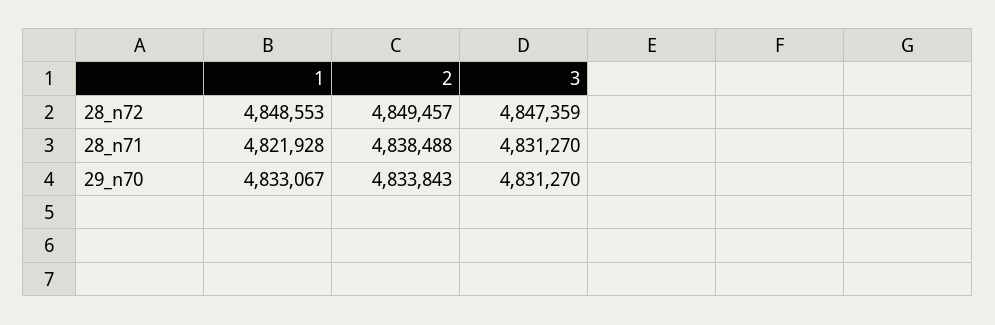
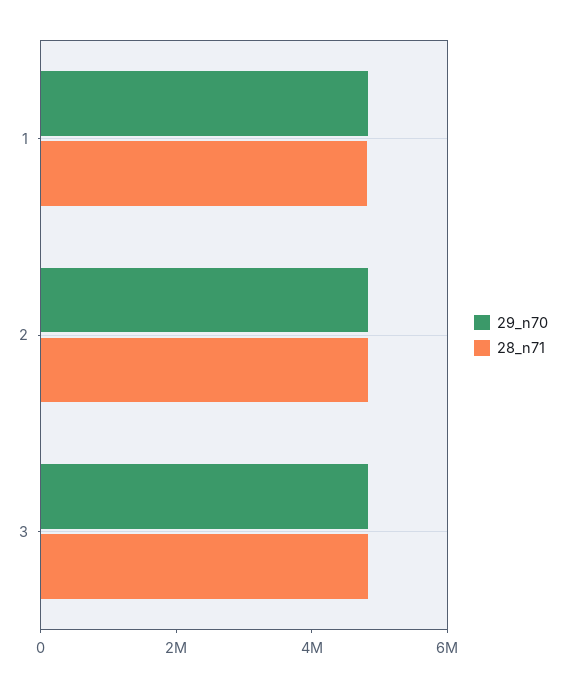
  {
-   "28_n72": {
-     "1": 4848553,
-     "2": 4849457,
-     "3": 4847359
-   },
    "28_n71": {
      "1": 4821928,
      "2": 4838488,
      "3": 4831270
    },
    "29_n70": {
      "1": 4833067,
      "2": 4833843,
      "3": 4831270
    }
  }

